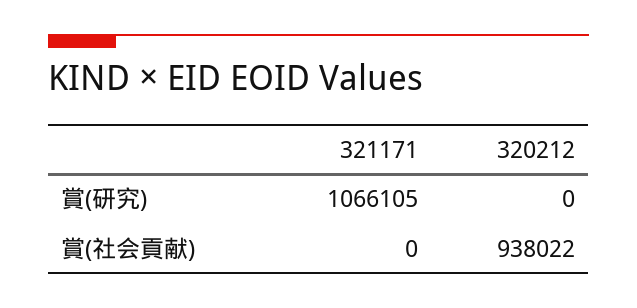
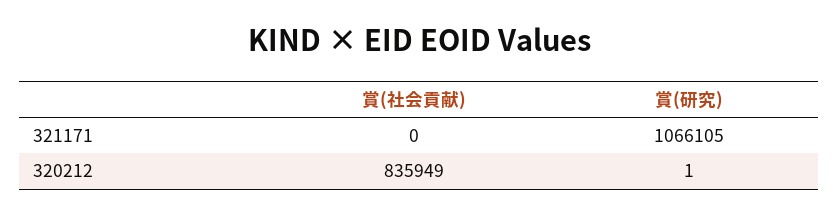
  {
    "321171": {
      "賞(研究)": 1066105,
      "賞(社会貢献)": 0
    },
    "320212": {
-     "賞(研究)": 0,
+     "賞(研究)": 1,
-     "賞(社会貢献)": 938022
+     "賞(社会貢献)": 835949
    }
  }

